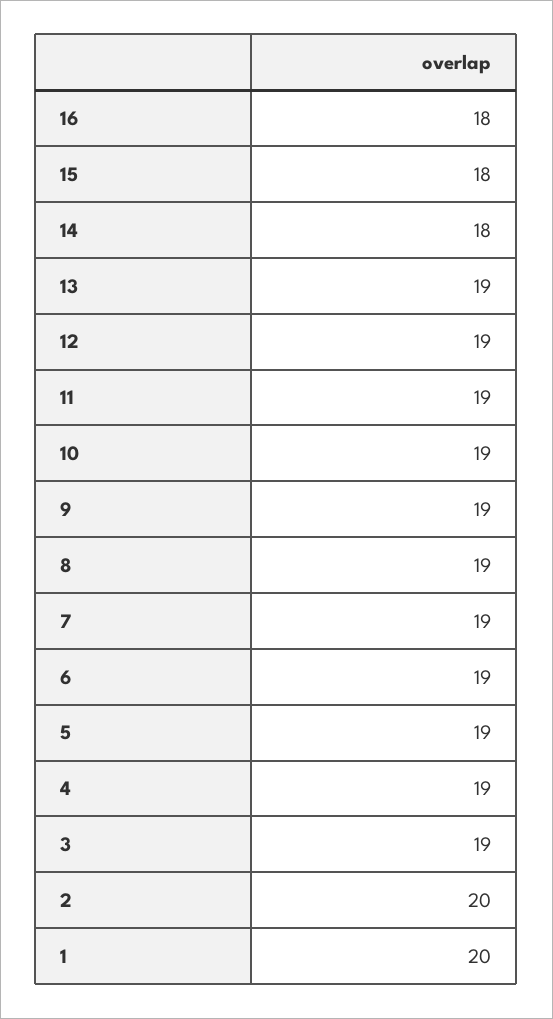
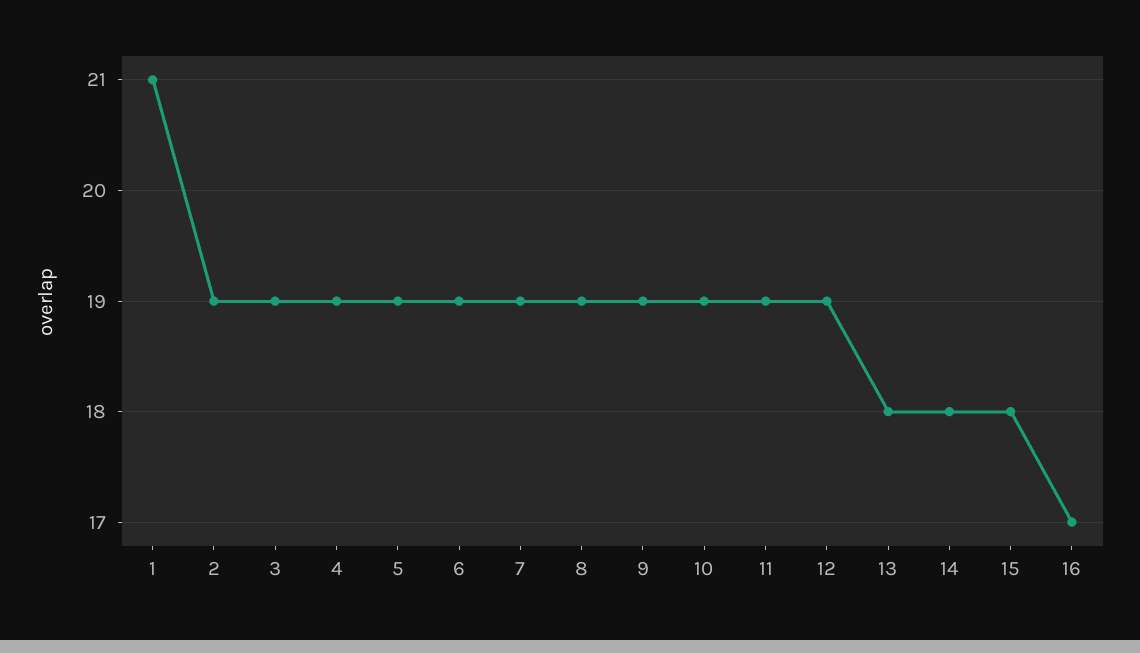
  {
-   "16": 18,
+   "16": 17,
    "15": 18,
    "14": 18,
-   "13": 19,
+   "13": 18,
    "12": 19,
    "11": 19,
    "10": 19,
    "9": 19,
    "8": 19,
    "7": 19,
    "6": 19,
    "5": 19,
    "4": 19,
    "3": 19,
-   "2": 20,
+   "2": 19,
-   "1": 20
+   "1": 21
  }

